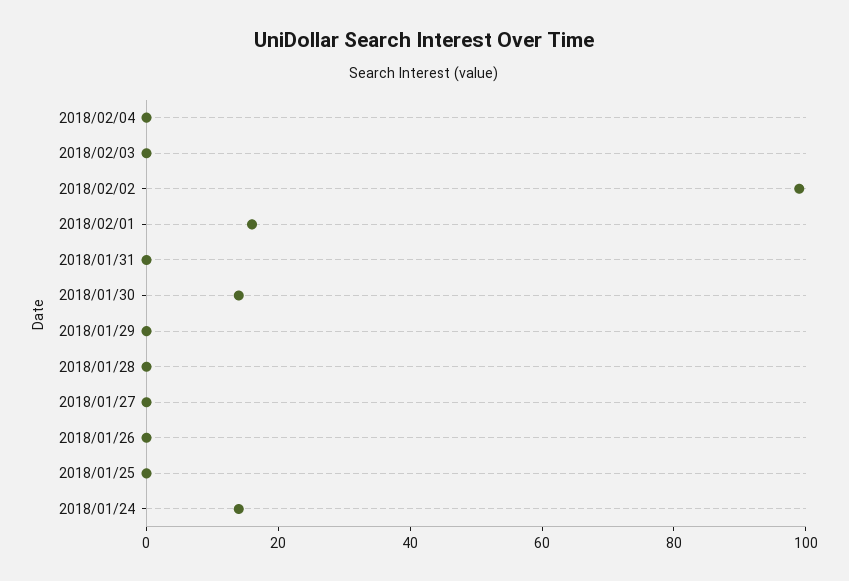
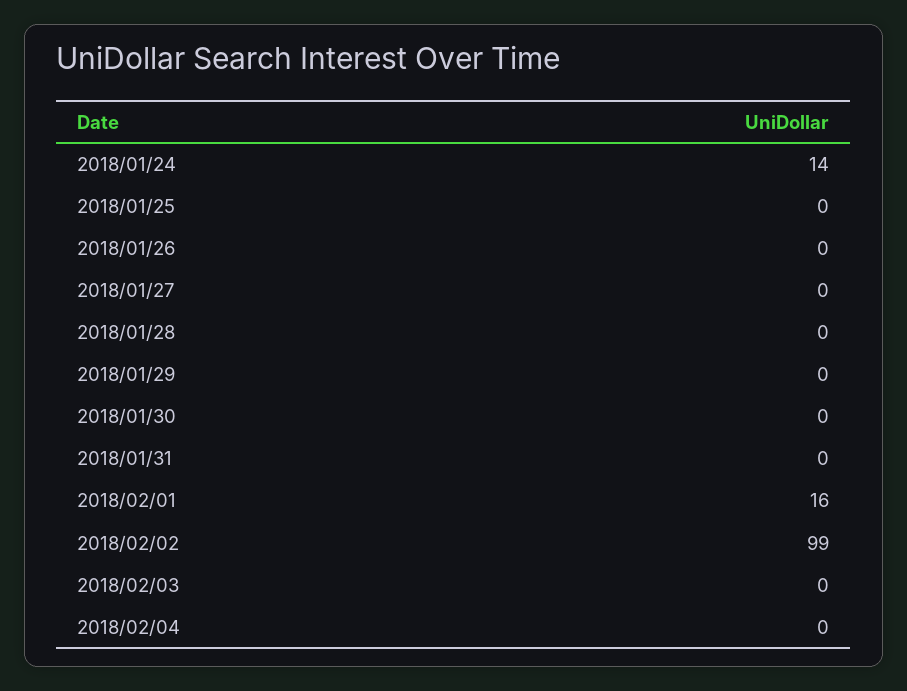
  {
    "2018/02/04": 0,
    "2018/02/03": 0,
    "2018/02/02": 99,
    "2018/02/01": 16,
    "2018/01/31": 0,
-   "2018/01/30": 15,
+   "2018/01/30": 0,
    "2018/01/29": 0,
    "2018/01/28": 0,
    "2018/01/27": 0,
    "2018/01/26": 0,
    "2018/01/25": 0,
    "2018/01/24": 14
  }

